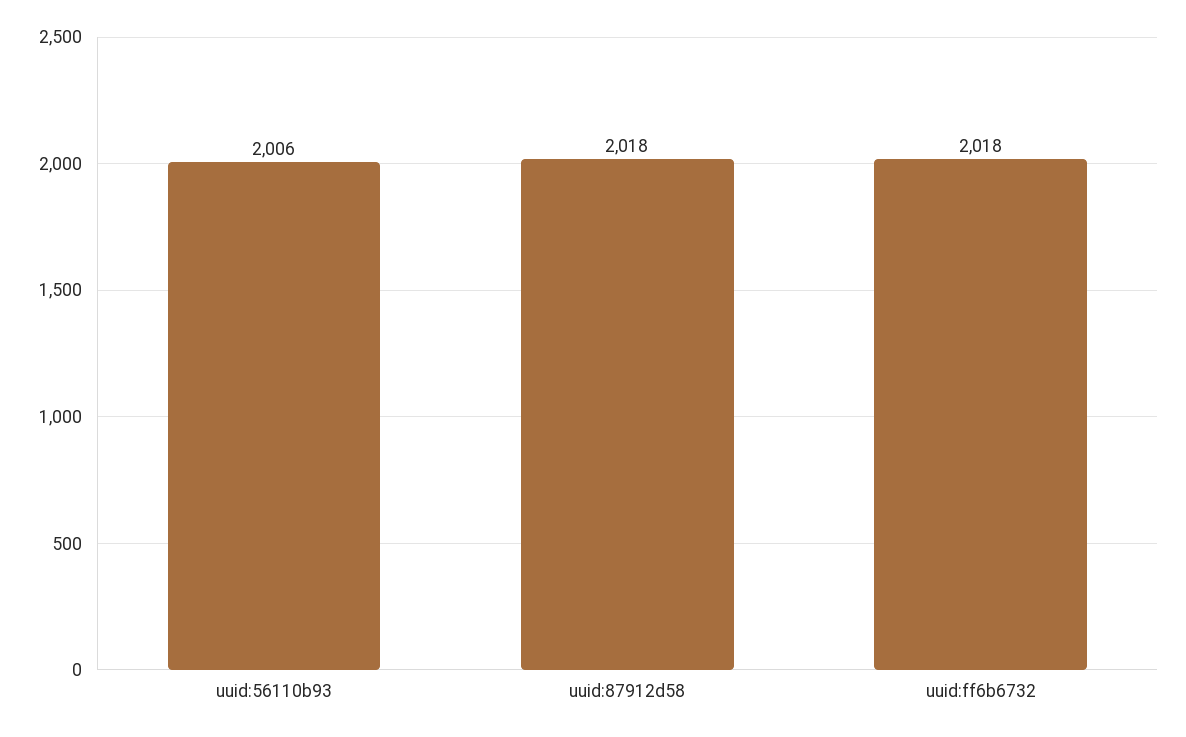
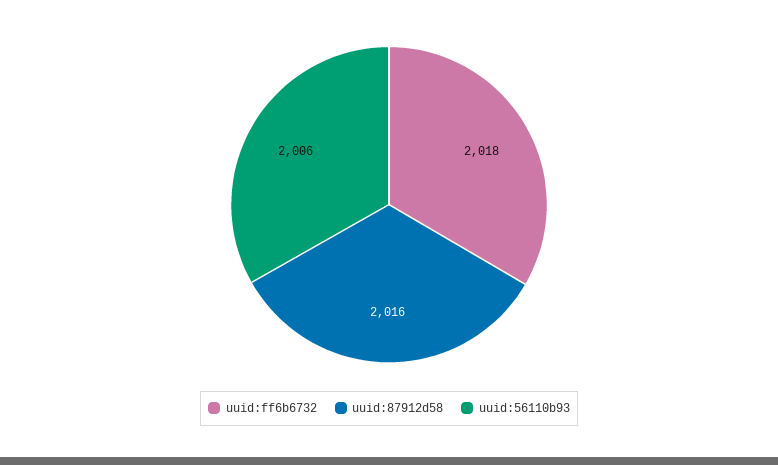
  {
    "uuid:56110b93": 2006,
-   "uuid:87912d58": 2018,
+   "uuid:87912d58": 2016,
    "uuid:ff6b6732": 2018
  }

